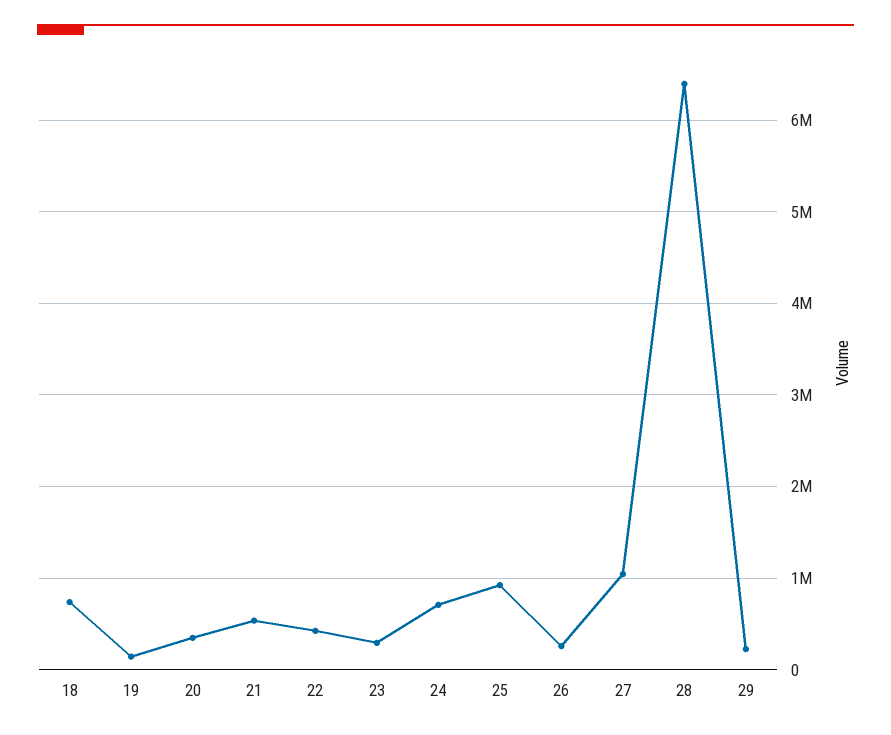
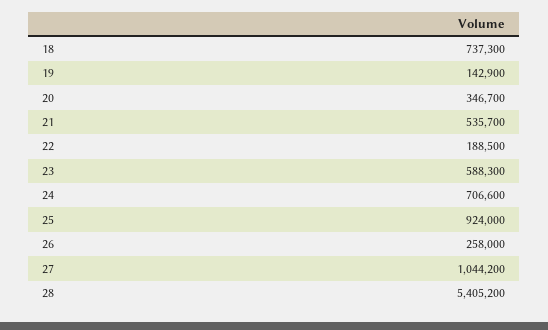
  {
    "18": 737300,
    "19": 142900,
    "20": 346700,
    "21": 535700,
-   "22": 400000,
+   "22": 188500,
-   "23": 300000,
+   "23": 588300,
    "24": 706600,
    "25": 924000,
    "26": 258000,
    "27": 1044200,
-   "28": 6400000,
+   "28": 5405200
-   "29": 200000
  }

